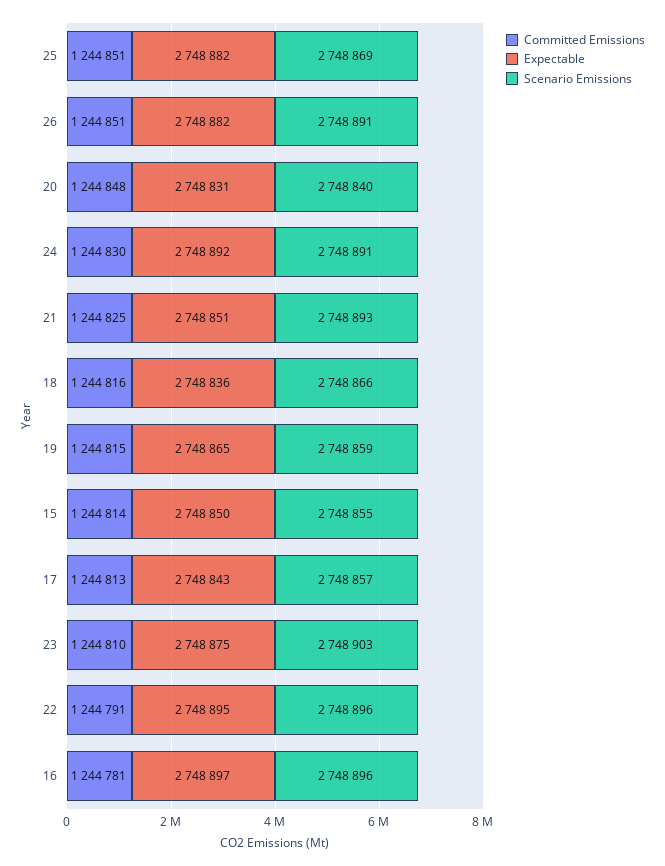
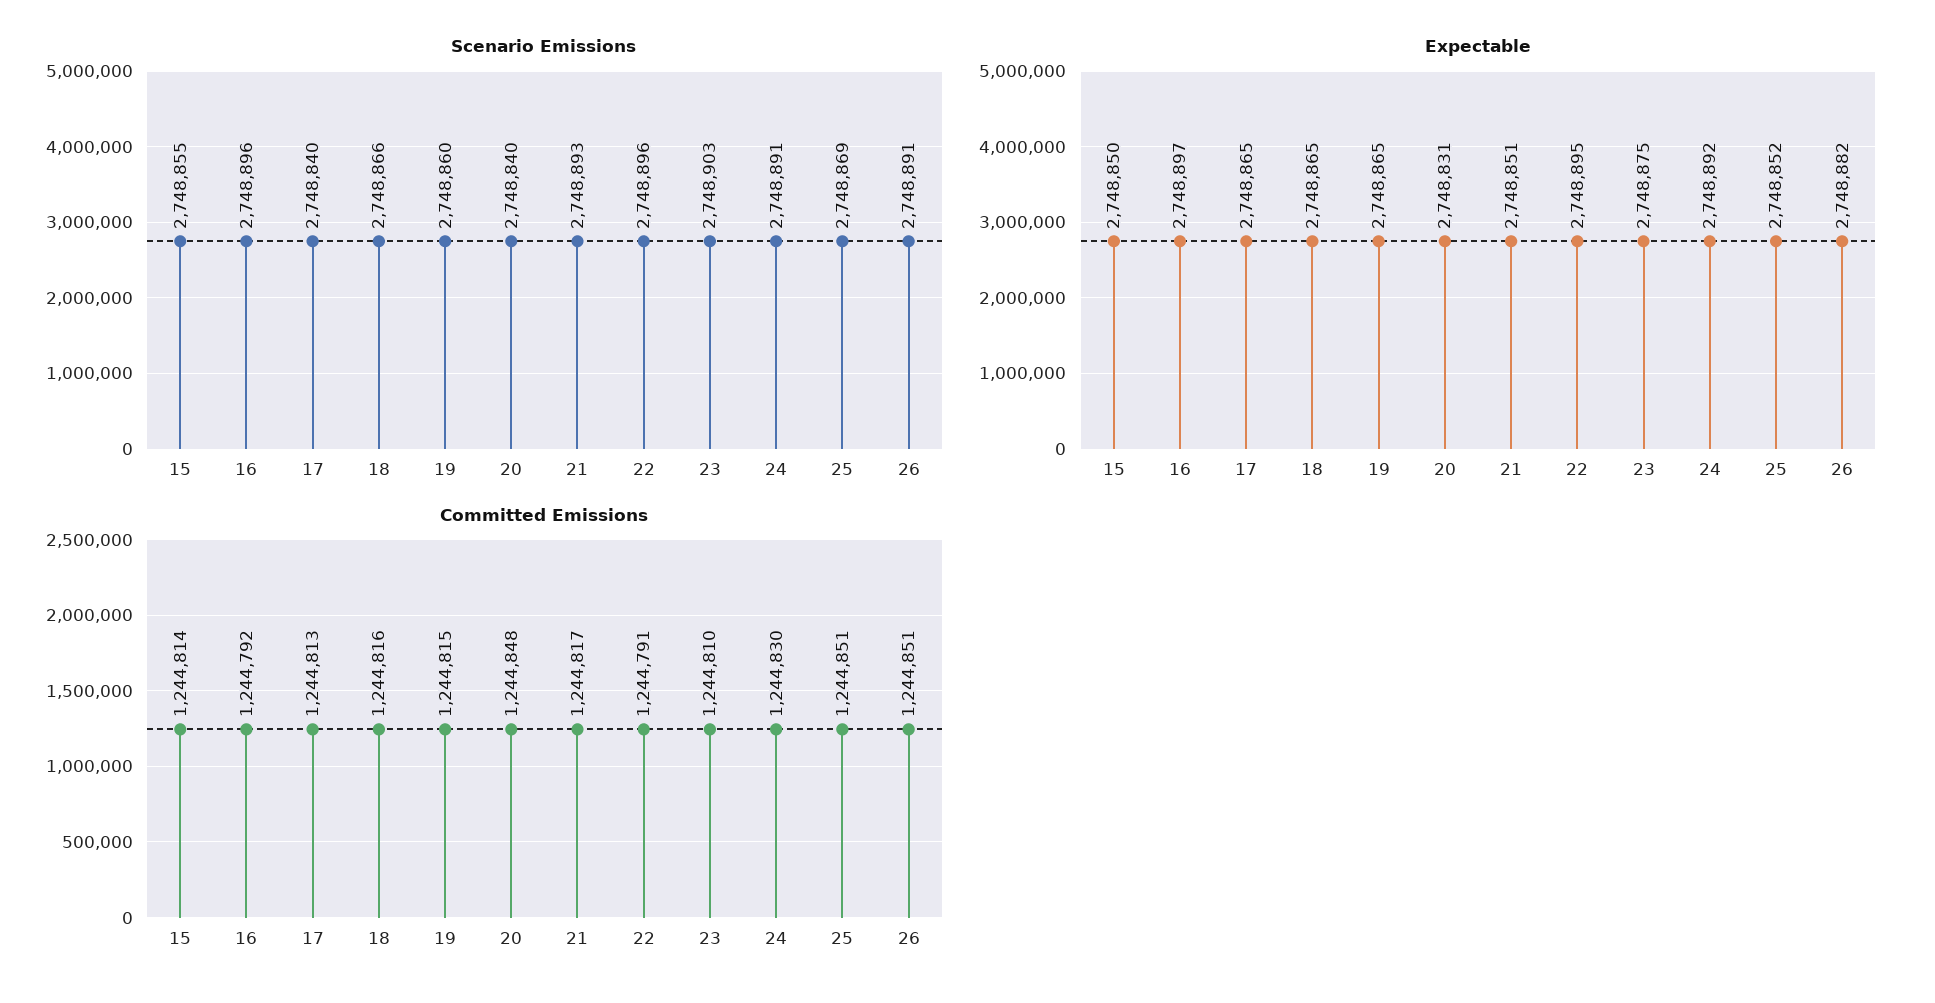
  {
    "Committed Emissions": {
      "25": 1244851,
      "26": 1244851,
      "20": 1244848,
      "24": 1244830,
-     "21": 1244825,
+     "21": 1244817,
      "18": 1244816,
      "19": 1244815,
      "15": 1244814,
      "17": 1244813,
      "23": 1244810,
      "22": 1244791,
-     "16": 1244781
+     "16": 1244792
    },
    "Expectable": {
-     "25": 2748882,
+     "25": 2748852,
      "26": 2748882,
      "20": 2748831,
      "24": 2748892,
      "21": 2748851,
-     "18": 2748836,
+     "18": 2748865,
      "19": 2748865,
      "15": 2748850,
-     "17": 2748843,
+     "17": 2748865,
      "23": 2748875,
      "22": 2748895,
      "16": 2748897
    },
    "Scenario Emissions": {
      "25": 2748869,
      "26": 2748891,
      "20": 2748840,
      "24": 2748891,
      "21": 2748893,
      "18": 2748866,
-     "19": 2748859,
+     "19": 2748860,
      "15": 2748855,
-     "17": 2748857,
+     "17": 2748840,
      "23": 2748903,
      "22": 2748896,
      "16": 2748896
    }
  }

